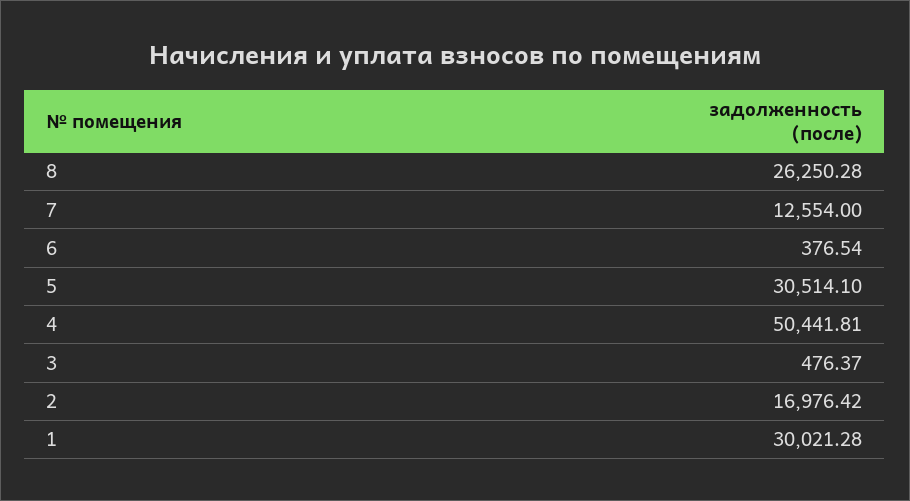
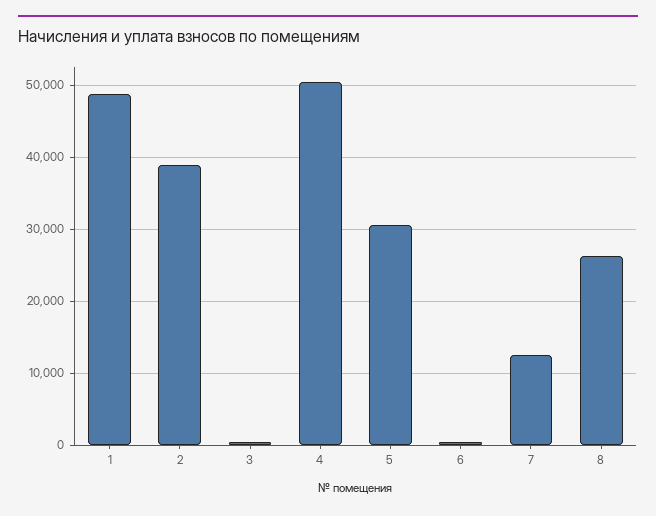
  {
    "8": 26250.28,
    "7": 12554,
    "6": 376.54,
    "5": 30514.1,
    "4": 50441.81,
    "3": 476.37,
-   "2": 16976.42,
+   "2": 39000,
-   "1": 30021.28
+   "1": 49000
  }

